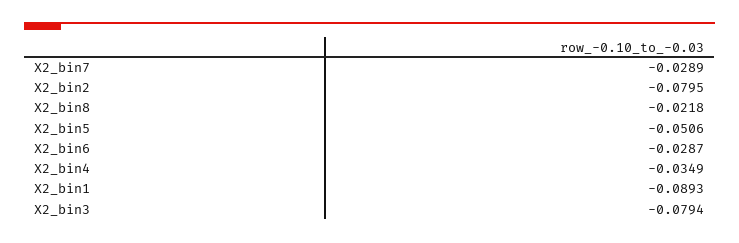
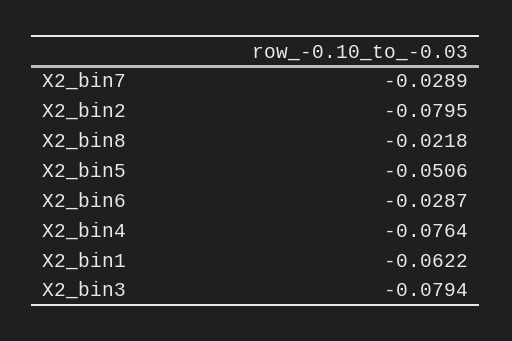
  {
    "X2_bin7": -0.0289,
    "X2_bin2": -0.0795,
    "X2_bin8": -0.0218,
    "X2_bin5": -0.0506,
    "X2_bin6": -0.0287,
-   "X2_bin4": -0.0349,
+   "X2_bin4": -0.0764,
-   "X2_bin1": -0.0893,
+   "X2_bin1": -0.0622,
    "X2_bin3": -0.0794
  }

